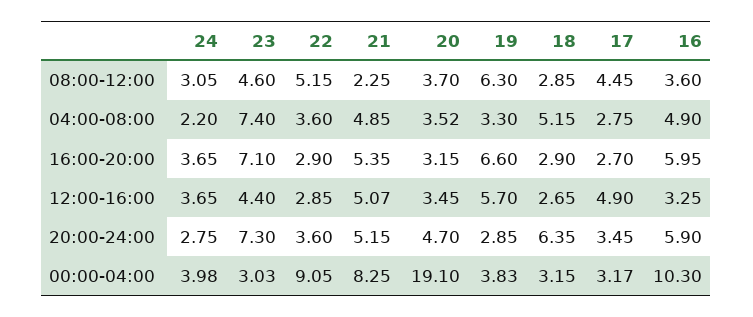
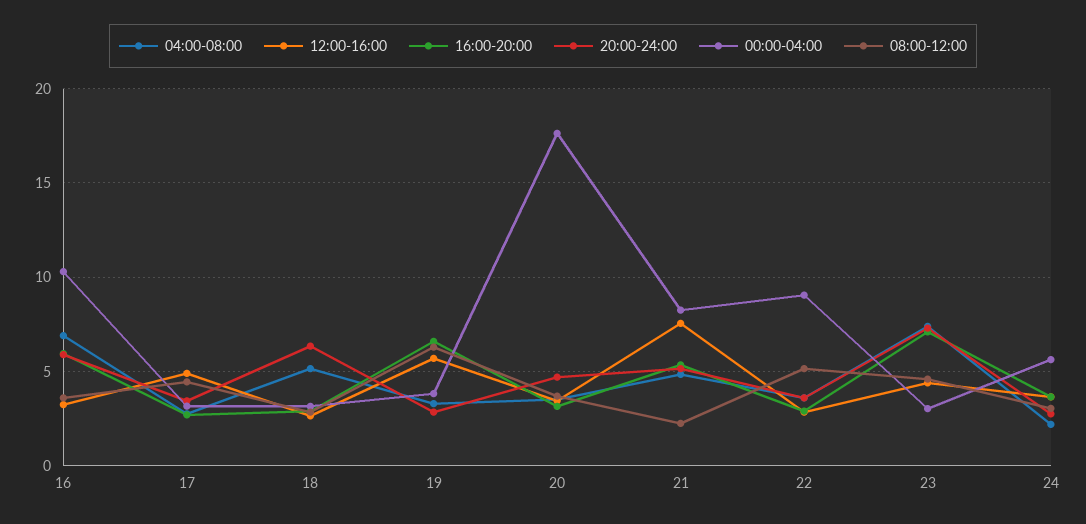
  {
    "08:00-12:00": {
      "24": 3.05,
      "23": 4.6,
      "22": 5.15,
      "21": 2.25,
      "20": 3.7,
      "19": 6.3,
      "18": 2.85,
      "17": 4.45,
      "16": 3.6
    },
    "04:00-08:00": {
      "24": 2.2,
      "23": 7.4,
      "22": 3.6,
      "21": 4.85,
      "20": 3.52,
      "19": 3.3,
      "18": 5.15,
      "17": 2.75,
-     "16": 4.9
+     "16": 7
    },
    "16:00-20:00": {
      "24": 3.65,
      "23": 7.1,
      "22": 2.9,
      "21": 5.35,
      "20": 3.15,
      "19": 6.6,
      "18": 2.9,
      "17": 2.7,
      "16": 5.95
    },
    "12:00-16:00": {
      "24": 3.65,
      "23": 4.4,
      "22": 2.85,
-     "21": 5.07,
+     "21": 7.5,
      "20": 3.45,
      "19": 5.7,
      "18": 2.65,
      "17": 4.9,
      "16": 3.25
    },
    "20:00-24:00": {
      "24": 2.75,
      "23": 7.3,
      "22": 3.6,
      "21": 5.15,
      "20": 4.7,
      "19": 2.85,
      "18": 6.35,
      "17": 3.45,
      "16": 5.9
    },
    "00:00-04:00": {
-     "24": 3.98,
+     "24": 5.5,
      "23": 3.03,
      "22": 9.05,
      "21": 8.25,
-     "20": 19.1,
+     "20": 17.5,
      "19": 3.83,
      "18": 3.15,
      "17": 3.17,
      "16": 10.3
    }
  }

